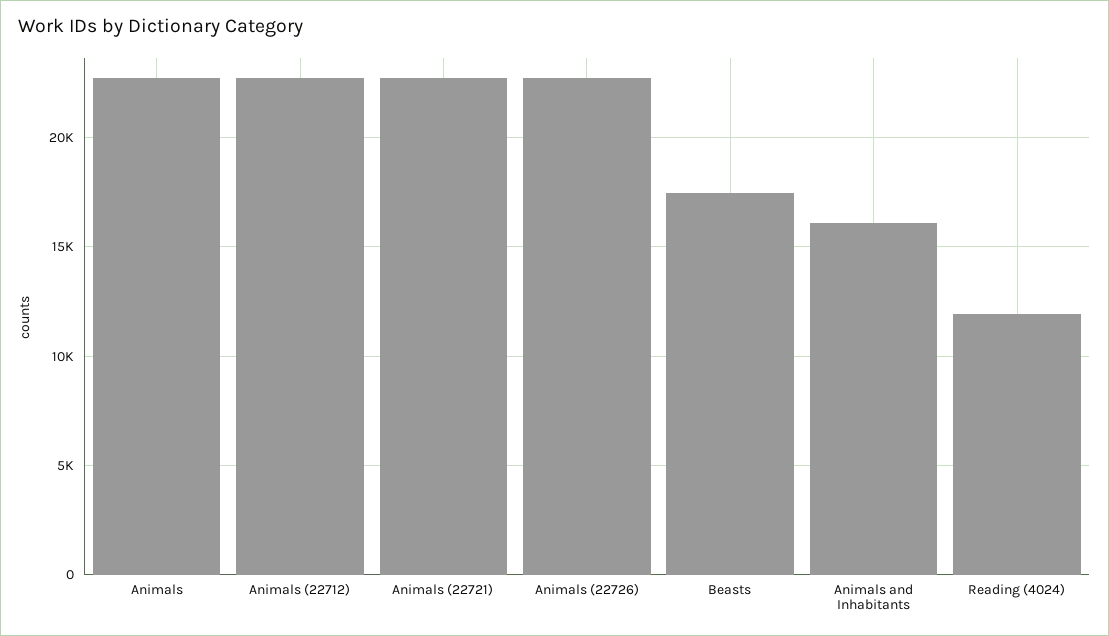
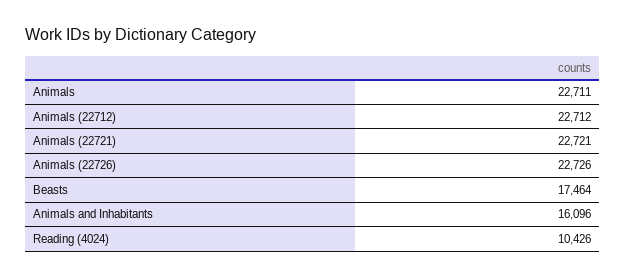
  {
    "Animals": 22711,
    "Animals (22712)": 22712,
    "Animals (22721)": 22721,
    "Animals (22726)": 22726,
    "Beasts": 17464,
    "Animals and Inhabitants": 16096,
-   "Reading (4024)": 12000
+   "Reading (4024)": 10426
  }

